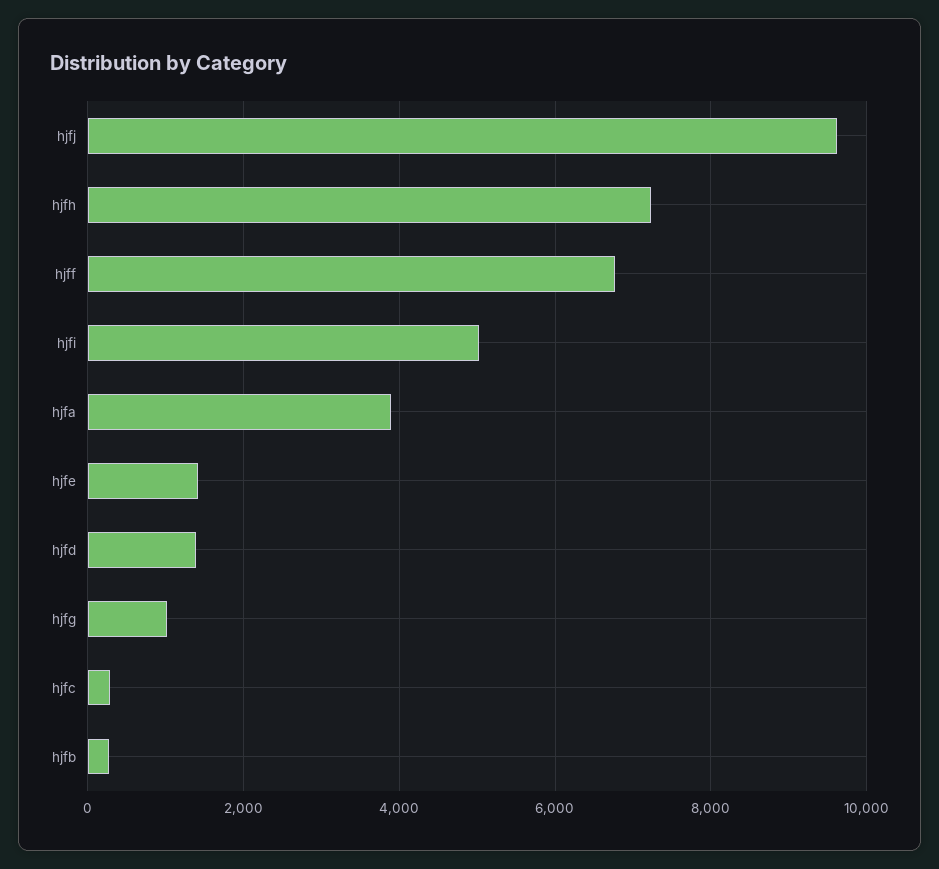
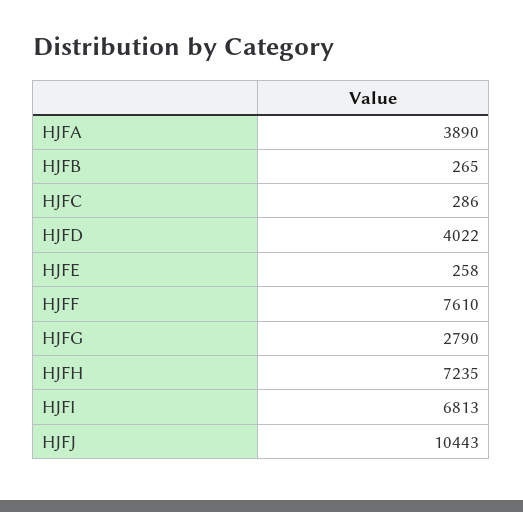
  {
-   "hjfj": 9600,
+   "hjfj": 10443,
    "hjfh": 7235,
-   "hjff": 6800,
+   "hjff": 7610,
-   "hjfi": 5000,
+   "hjfi": 6813,
    "hjfa": 3890,
-   "hjfe": 1400,
+   "hjfe": 258,
-   "hjfd": 1400,
+   "hjfd": 4022,
-   "hjfg": 1000,
+   "hjfg": 2790,
    "hjfc": 286,
    "hjfb": 265
  }

